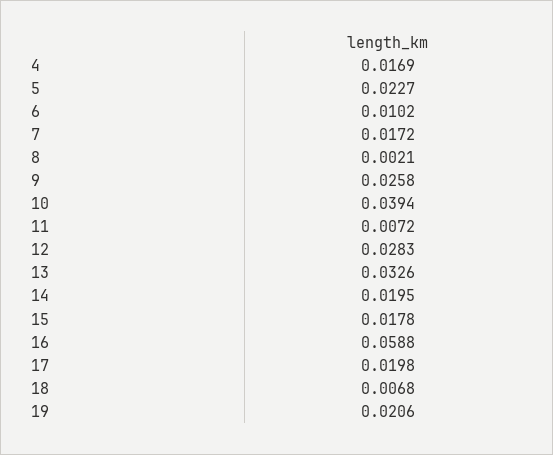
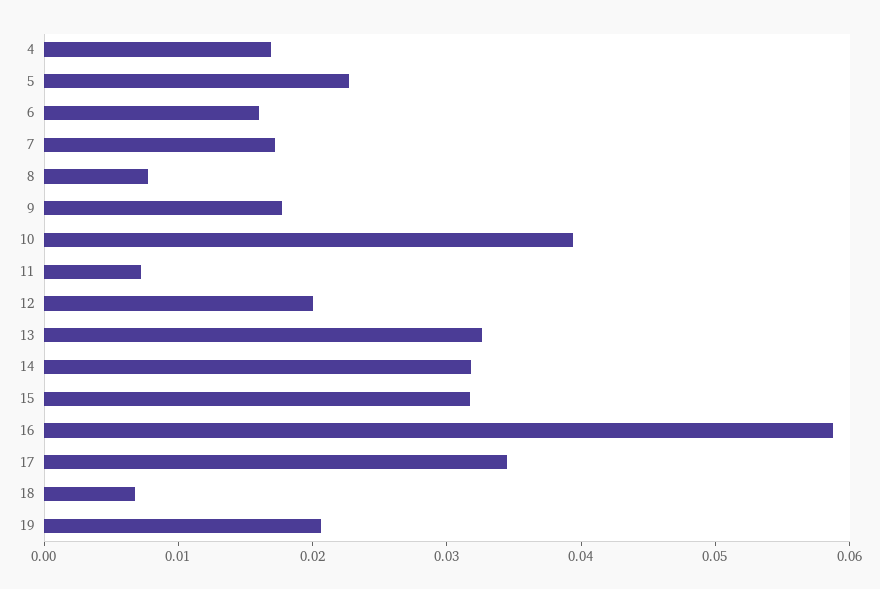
  {
    "4": 0.0169,
    "5": 0.0227,
-   "6": 0.0102,
+   "6": 0.016,
    "7": 0.0172,
-   "8": 0.0021,
+   "8": 0.008,
-   "9": 0.0258,
+   "9": 0.018,
    "10": 0.0394,
    "11": 0.0072,
-   "12": 0.0283,
+   "12": 0.02,
    "13": 0.0326,
-   "14": 0.0195,
+   "14": 0.032,
-   "15": 0.0178,
+   "15": 0.032,
    "16": 0.0588,
-   "17": 0.0198,
+   "17": 0.034,
    "18": 0.0068,
    "19": 0.0206
  }

